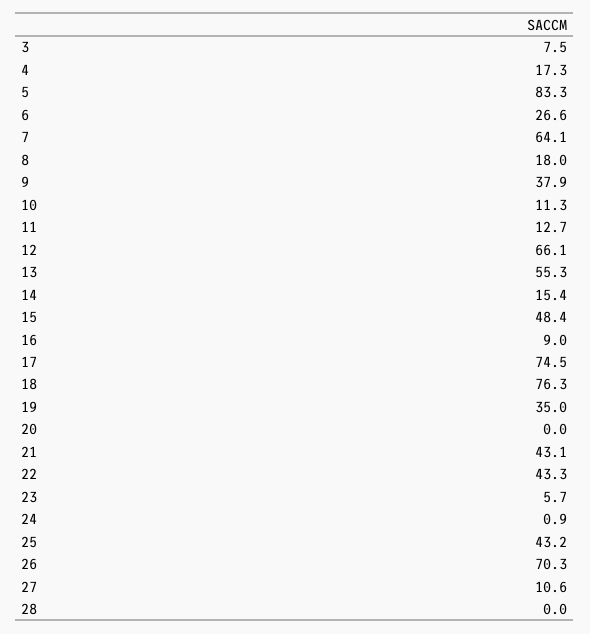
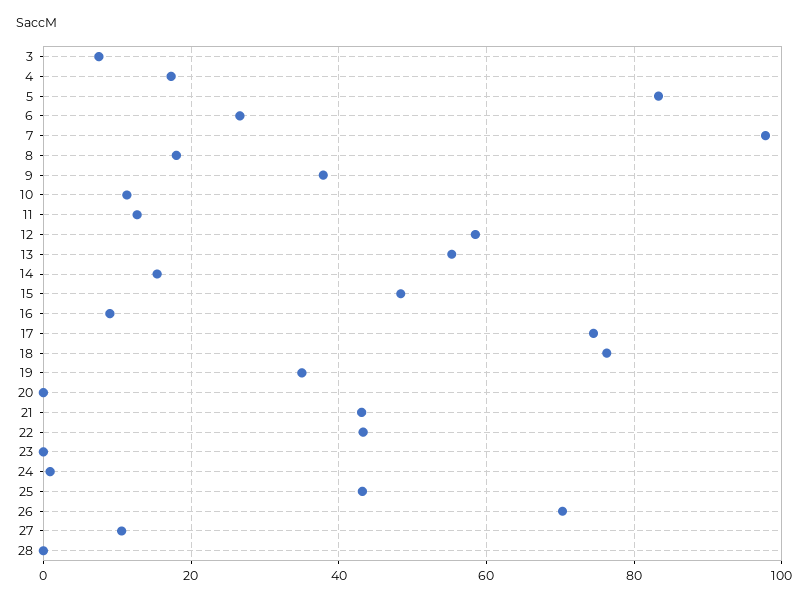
  {
    "3": 7.5,
    "4": 17.3,
    "5": 83.3,
    "6": 26.6,
-   "7": 64.1,
+   "7": 98,
    "8": 18,
    "9": 37.9,
    "10": 11.3,
    "11": 12.7,
-   "12": 66.1,
+   "12": 58,
    "13": 55.3,
    "14": 15.4,
    "15": 48.4,
    "16": 9,
    "17": 74.5,
    "18": 76.3,
    "19": 35,
    "20": 0,
    "21": 43.1,
    "22": 43.3,
-   "23": 5.7,
+   "23": 0,
    "24": 0.9,
    "25": 43.2,
    "26": 70.3,
    "27": 10.6,
    "28": 0
  }

